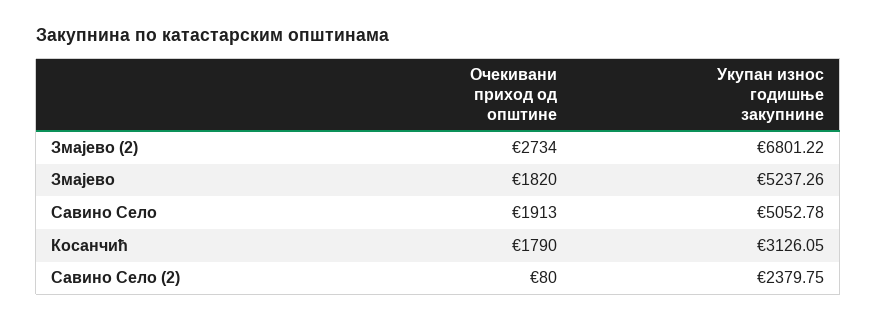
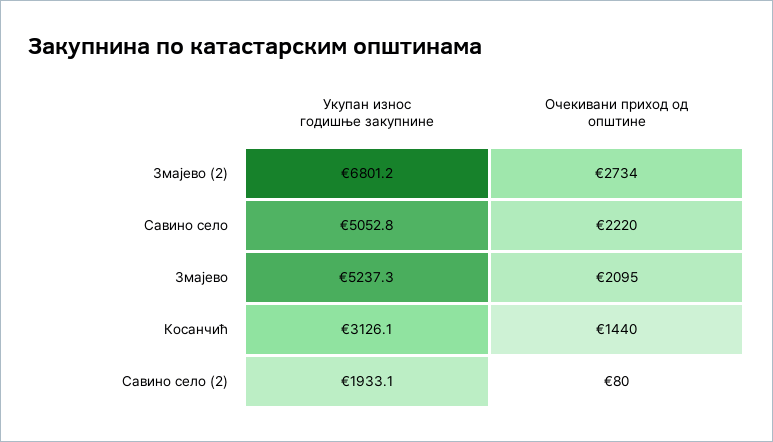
  {
    "Очекивани приход од општине": {
      "Змајево (2)": 2734,
-     "Змајево": 1820,
+     "Змајево": 2095,
-     "Савино Село": 1913,
+     "Савино Село": 2220,
-     "Косанчић": 1790,
+     "Косанчић": 1440,
      "Савино Село (2)": 80
    },
    "Укупан износ годишње закупнине": {
      "Змајево (2)": 6801.22,
      "Змајево": 5237.26,
      "Савино Село": 5052.78,
      "Косанчић": 3126.05,
-     "Савино Село (2)": 2379.75
+     "Савино Село (2)": 1933.1
    }
  }

